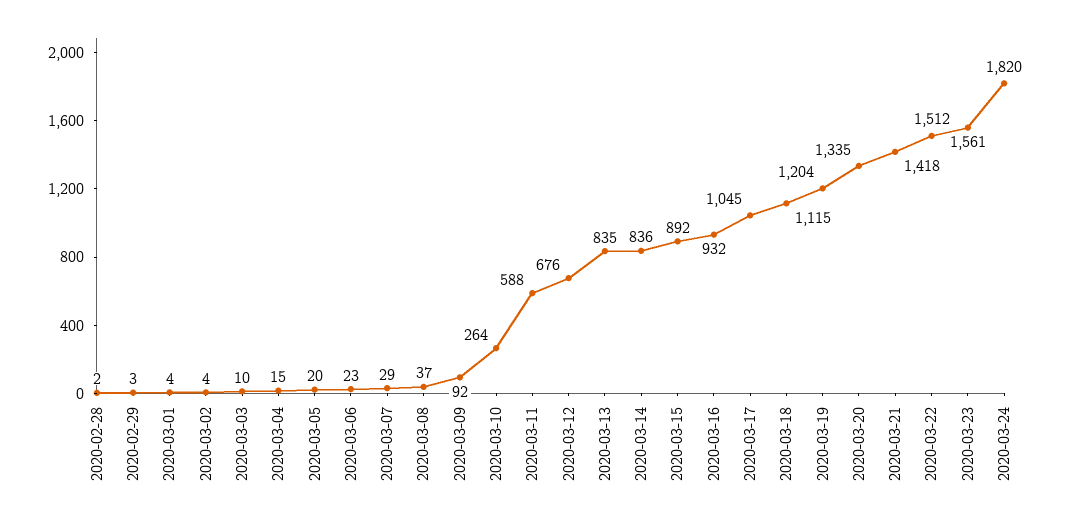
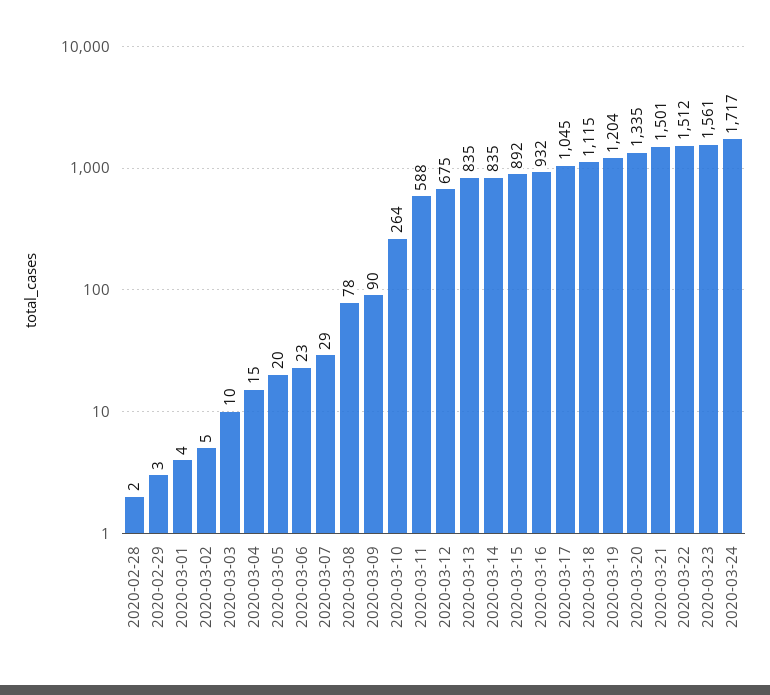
  {
    "2020-02-28": 2,
    "2020-02-29": 3,
    "2020-03-01": 4,
-   "2020-03-02": 4,
+   "2020-03-02": 5,
    "2020-03-03": 10,
    "2020-03-04": 15,
    "2020-03-05": 20,
    "2020-03-06": 23,
    "2020-03-07": 29,
-   "2020-03-08": 37,
+   "2020-03-08": 78,
-   "2020-03-09": 92,
+   "2020-03-09": 90,
    "2020-03-10": 264,
    "2020-03-11": 588,
-   "2020-03-12": 676,
+   "2020-03-12": 675,
    "2020-03-13": 835,
-   "2020-03-14": 836,
+   "2020-03-14": 835,
    "2020-03-15": 892,
    "2020-03-16": 932,
    "2020-03-17": 1045,
    "2020-03-18": 1115,
    "2020-03-19": 1204,
    "2020-03-20": 1335,
-   "2020-03-21": 1418,
+   "2020-03-21": 1501,
    "2020-03-22": 1512,
    "2020-03-23": 1561,
-   "2020-03-24": 1820
+   "2020-03-24": 1717
  }

